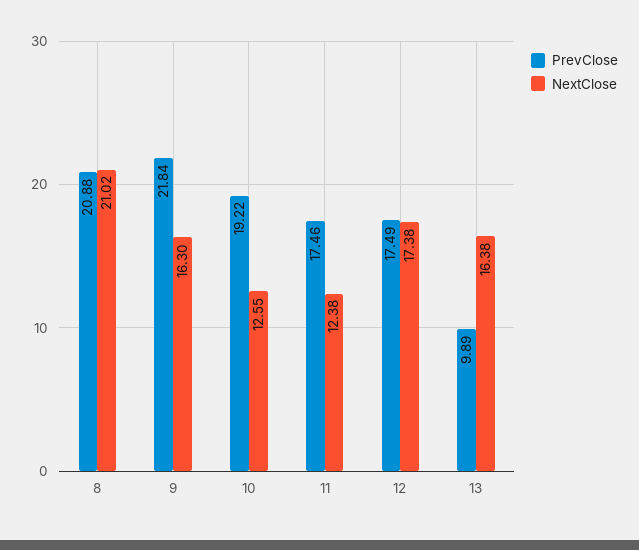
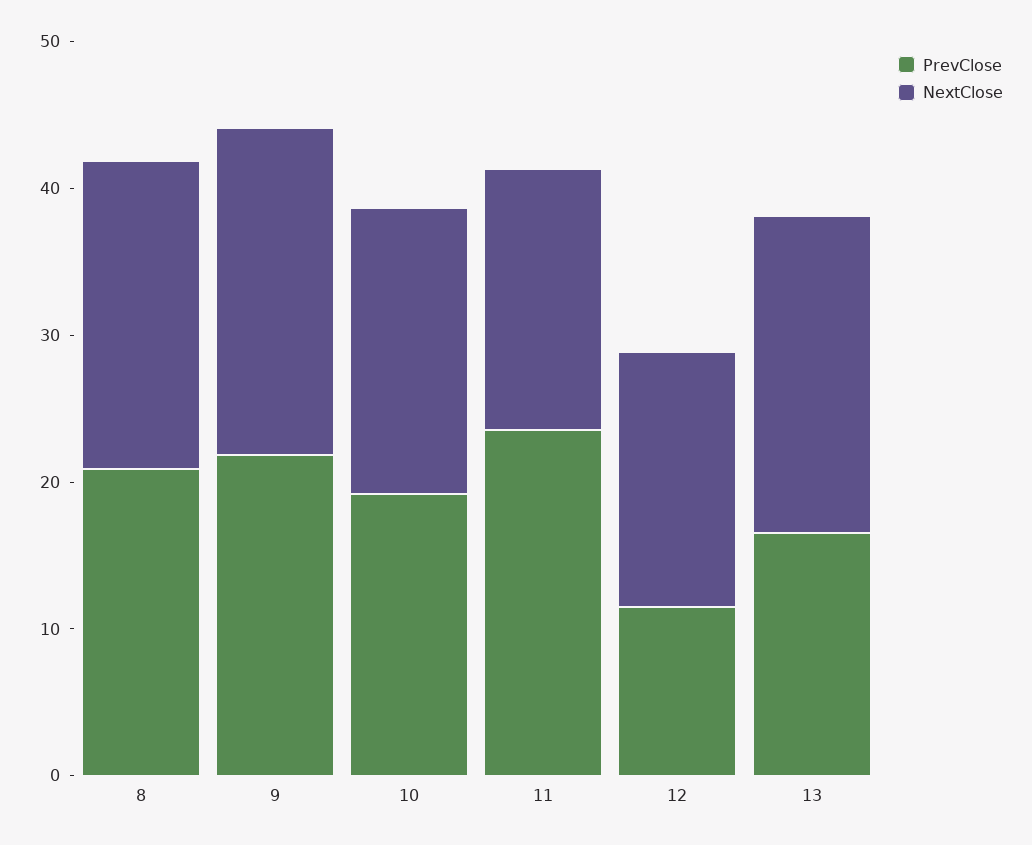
  {
    "PrevClose": {
      "8": 20.88,
      "9": 21.84,
      "10": 19.22,
-     "11": 17.46,
+     "11": 24,
-     "12": 17.49,
+     "12": 12,
-     "13": 9.89
+     "13": 16
    },
    "NextClose": {
      "8": 21.02,
-     "9": 16.3,
+     "9": 22,
-     "10": 12.55,
+     "10": 20,
-     "11": 12.38,
+     "11": 18,
      "12": 17.38,
-     "13": 16.38
+     "13": 22
    }
  }

